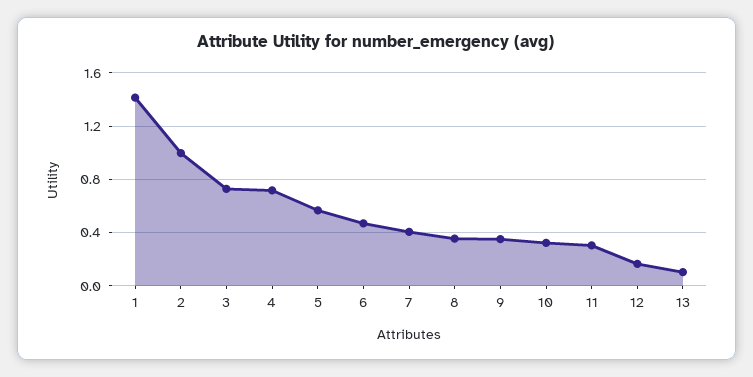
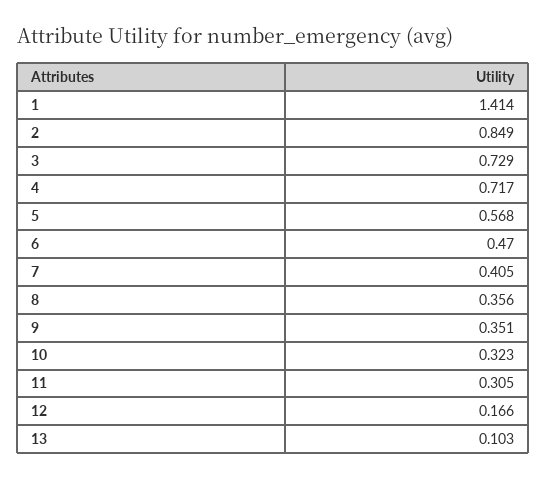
  {
    "1": 1.414,
-   "2": 1,
+   "2": 0.849,
    "3": 0.729,
    "4": 0.717,
    "5": 0.568,
    "6": 0.47,
    "7": 0.405,
    "8": 0.356,
    "9": 0.351,
    "10": 0.323,
    "11": 0.305,
    "12": 0.166,
    "13": 0.103
  }

